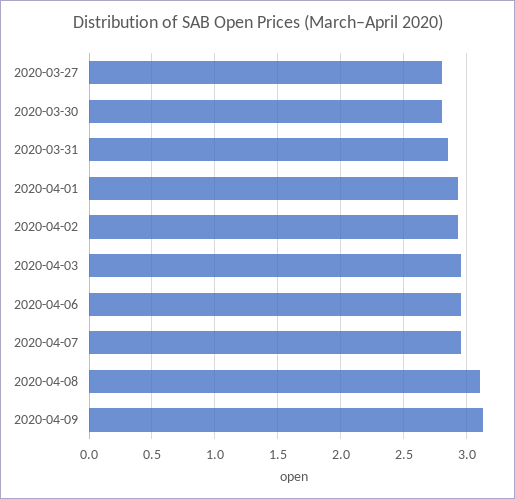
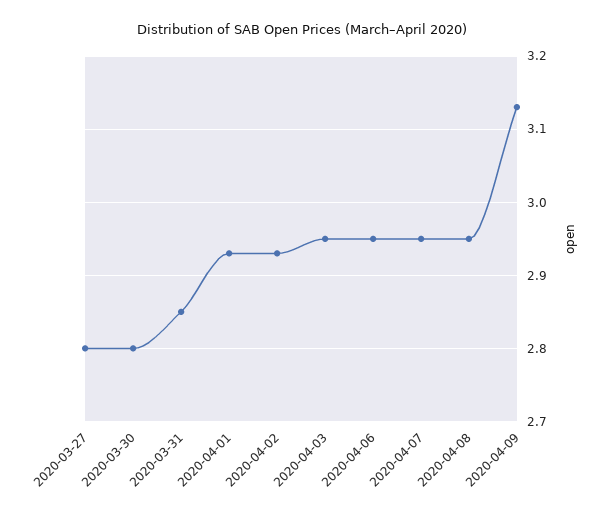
  {
    "2020-03-27": 2.8,
    "2020-03-30": 2.8,
    "2020-03-31": 2.85,
    "2020-04-01": 2.93,
    "2020-04-02": 2.93,
    "2020-04-03": 2.95,
    "2020-04-06": 2.95,
    "2020-04-07": 2.95,
-   "2020-04-08": 3.1,
+   "2020-04-08": 2.95,
    "2020-04-09": 3.13
  }

